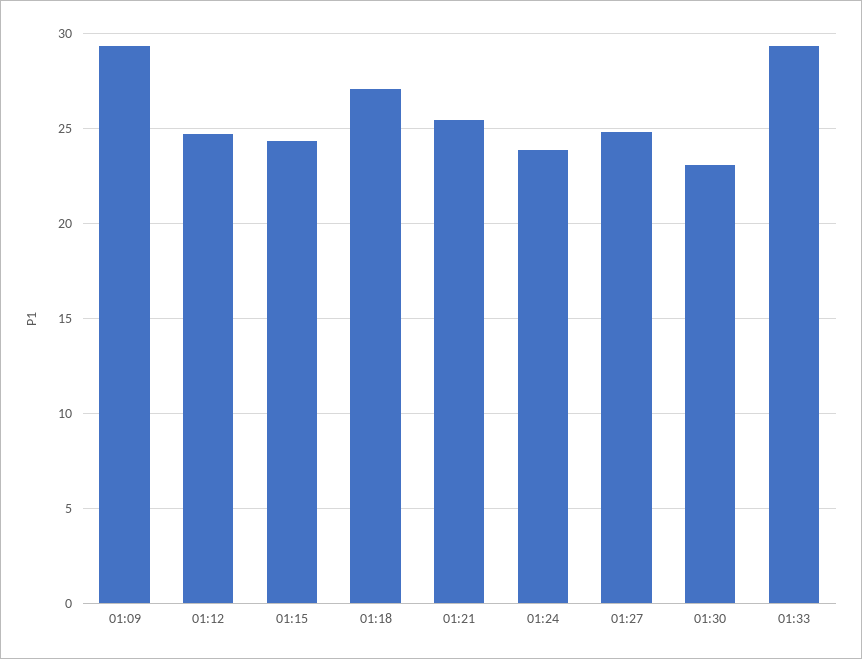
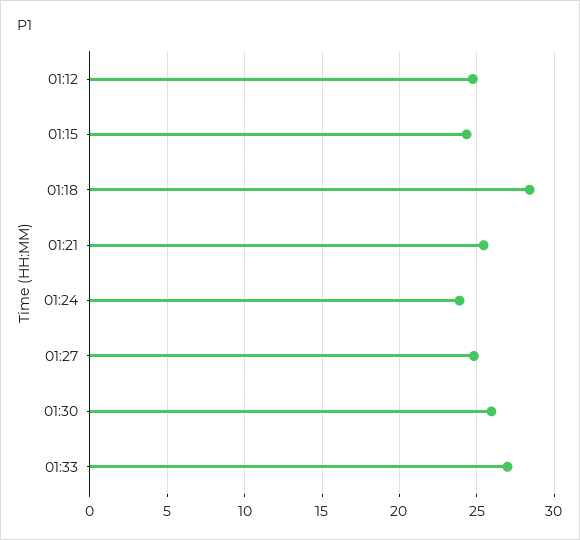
  {
-   "01:09": 29.5,
    "01:12": 24.5,
    "01:15": 24.5,
-   "01:18": 27,
+   "01:18": 28.5,
    "01:21": 25.5,
    "01:24": 24,
    "01:27": 25,
-   "01:30": 23,
+   "01:30": 26,
-   "01:33": 29.5
+   "01:33": 27
  }

